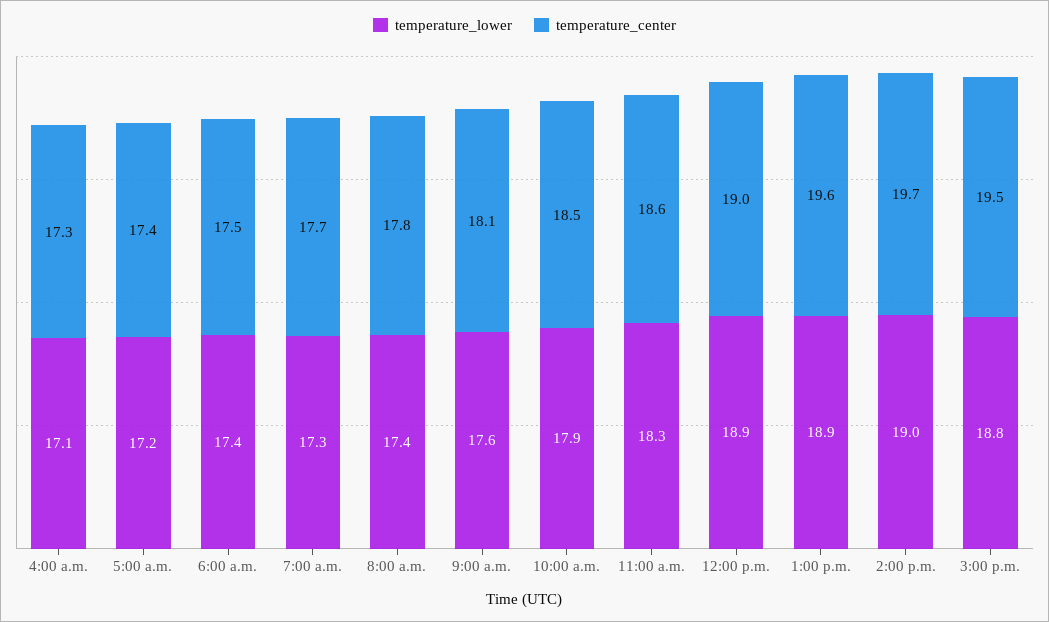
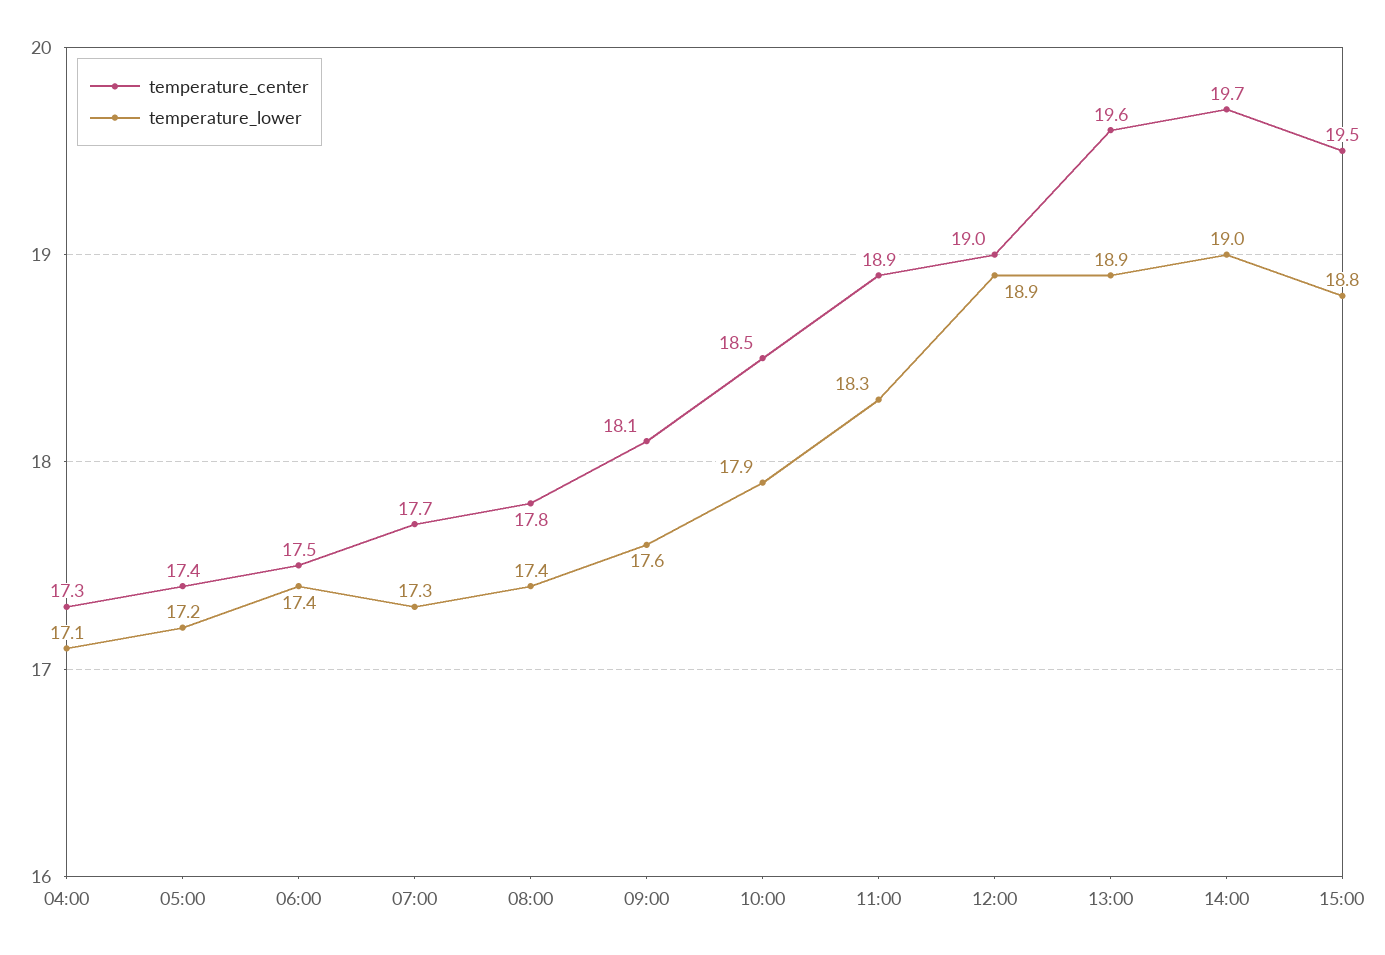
  {
    "temperature_lower": {
      "4:00 a.m.": 17.1,
      "5:00 a.m.": 17.2,
      "6:00 a.m.": 17.4,
      "7:00 a.m.": 17.3,
      "8:00 a.m.": 17.4,
      "9:00 a.m.": 17.6,
      "10:00 a.m.": 17.9,
      "11:00 a.m.": 18.3,
      "12:00 p.m.": 18.9,
      "1:00 p.m.": 18.9,
      "2:00 p.m.": 19,
      "3:00 p.m.": 18.8
    },
    "temperature_center": {
      "4:00 a.m.": 17.3,
      "5:00 a.m.": 17.4,
      "6:00 a.m.": 17.5,
      "7:00 a.m.": 17.7,
      "8:00 a.m.": 17.8,
      "9:00 a.m.": 18.1,
      "10:00 a.m.": 18.5,
-     "11:00 a.m.": 18.6,
+     "11:00 a.m.": 18.9,
      "12:00 p.m.": 19,
      "1:00 p.m.": 19.6,
      "2:00 p.m.": 19.7,
      "3:00 p.m.": 19.5
    }
  }

